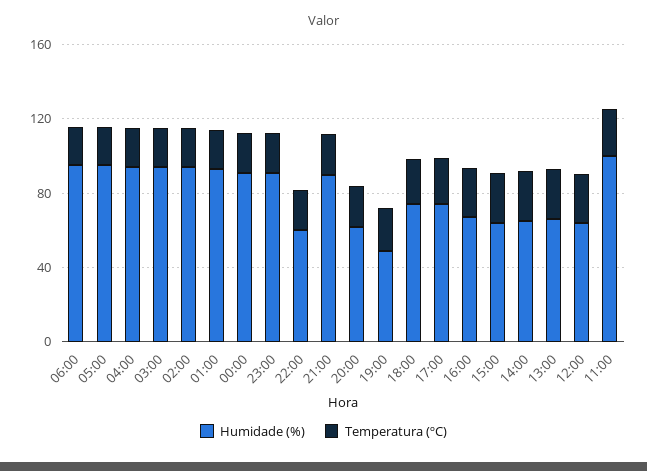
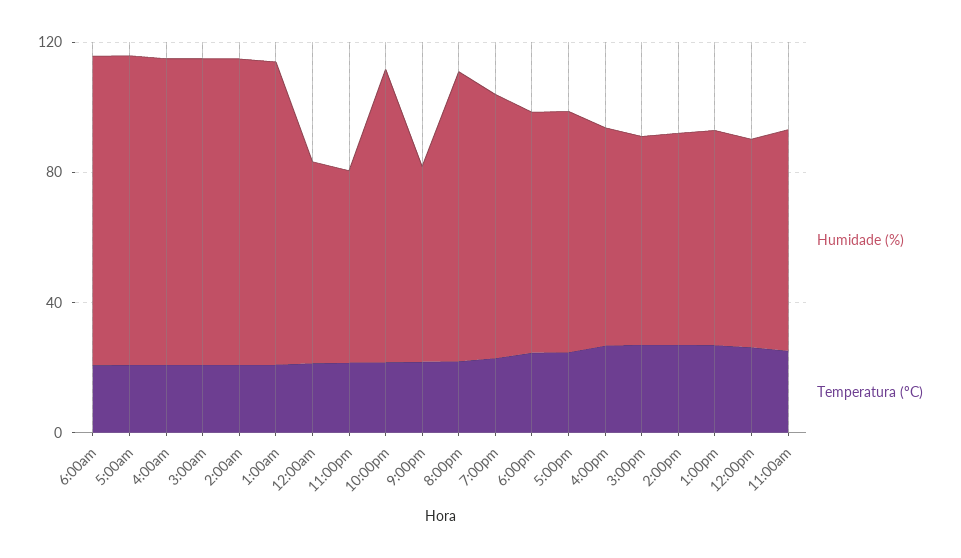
  {
    "Humidade (%)": {
      "06:00": 100,
      "05:00": 100,
      "04:00": 90,
      "03:00": 90,
      "02:00": 90,
      "01:00": 90,
-     "00:00": 90,
+     "00:00": 60,
-     "23:00": 90,
+     "23:00": 60,
-     "22:00": 60,
+     "22:00": 90,
-     "21:00": 90,
+     "21:00": 60,
-     "20:00": 60,
+     "20:00": 90,
-     "19:00": 50,
+     "19:00": 80,
      "18:00": 70,
      "17:00": 70,
      "16:00": 70,
      "15:00": 60,
      "14:00": 70,
      "13:00": 70,
      "12:00": 60,
-     "11:00": 100
+     "11:00": 70
    },
    "Temperatura (ºC)": {
      "06:00": 20,
      "05:00": 20,
      "04:00": 20,
      "03:00": 20,
      "02:00": 20,
      "01:00": 20,
      "00:00": 20,
      "23:00": 20,
      "22:00": 20,
      "21:00": 20,
      "20:00": 20,
      "19:00": 20,
      "18:00": 20,
      "17:00": 20,
      "16:00": 30,
      "15:00": 30,
      "14:00": 30,
      "13:00": 30,
      "12:00": 30,
      "11:00": 30
    }
  }

